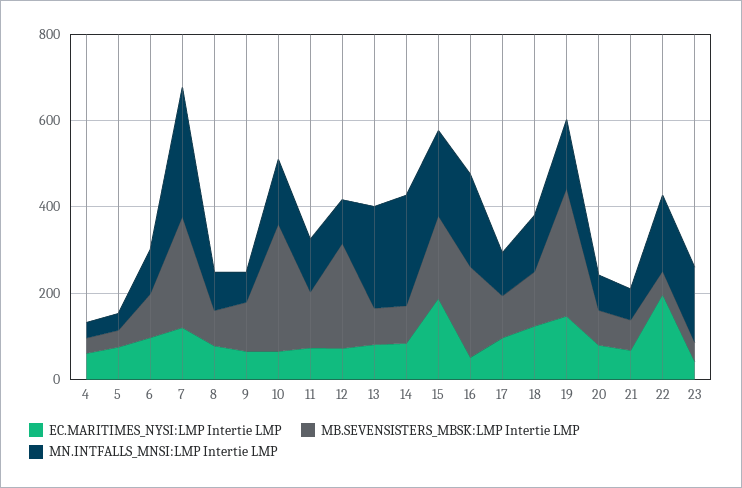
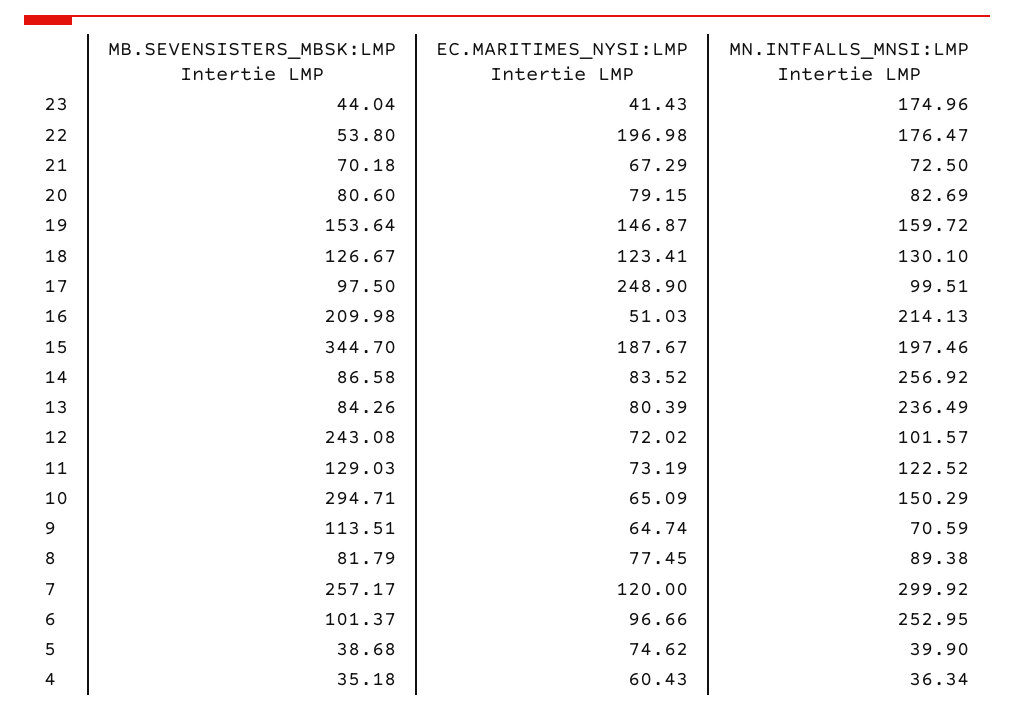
  {
    "EC.MARITIMES_NYSI:LMP Intertie LMP": {
      "4": 60.43,
      "5": 74.62,
      "6": 96.66,
      "7": 120,
      "8": 77.45,
      "9": 64.74,
      "10": 65.09,
      "11": 73.19,
      "12": 72.02,
      "13": 80.39,
      "14": 83.52,
      "15": 187.67,
      "16": 51.03,
-     "17": 100,
+     "17": 248.9,
      "18": 123.41,
      "19": 146.87,
      "20": 79.15,
      "21": 67.29,
      "22": 196.98,
      "23": 41.43
    },
    "MB.SEVENSISTERS_MBSK:LMP Intertie LMP": {
      "4": 35.18,
      "5": 38.68,
      "6": 101.37,
      "7": 257.17,
      "8": 81.79,
      "9": 113.51,
      "10": 294.71,
      "11": 129.03,
      "12": 243.08,
      "13": 84.26,
      "14": 86.58,
-     "15": 200,
+     "15": 344.7,
      "16": 209.98,
      "17": 97.5,
      "18": 126.67,
-     "19": 300,
+     "19": 153.64,
      "20": 80.6,
      "21": 70.18,
      "22": 53.8,
      "23": 44.04
    },
    "MN.INTFALLS_MNSI:LMP Intertie LMP": {
      "4": 36.34,
      "5": 39.9,
-     "6": 100,
+     "6": 252.95,
      "7": 299.92,
      "8": 89.38,
      "9": 70.59,
      "10": 150.29,
      "11": 122.52,
      "12": 101.57,
      "13": 236.49,
      "14": 256.92,
      "15": 197.46,
      "16": 214.13,
      "17": 99.51,
      "18": 130.1,
      "19": 159.72,
      "20": 82.69,
      "21": 72.5,
      "22": 176.47,
      "23": 174.96
    }
  }

